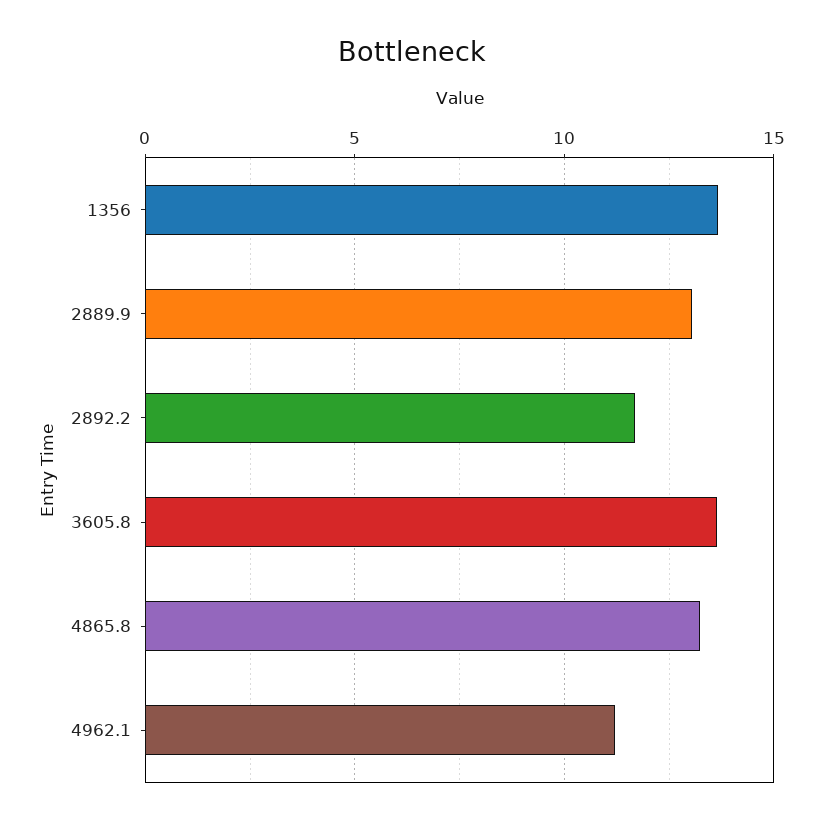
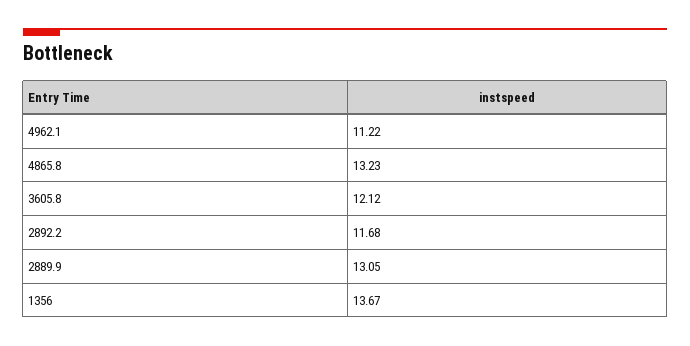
  {
    "1356": 13.67,
    "2889.9": 13.05,
    "2892.2": 11.68,
-   "3605.8": 13.5,
+   "3605.8": 12.12,
    "4865.8": 13.23,
    "4962.1": 11.22
  }

